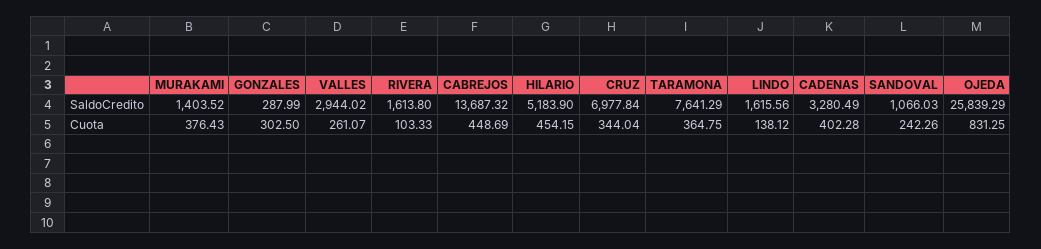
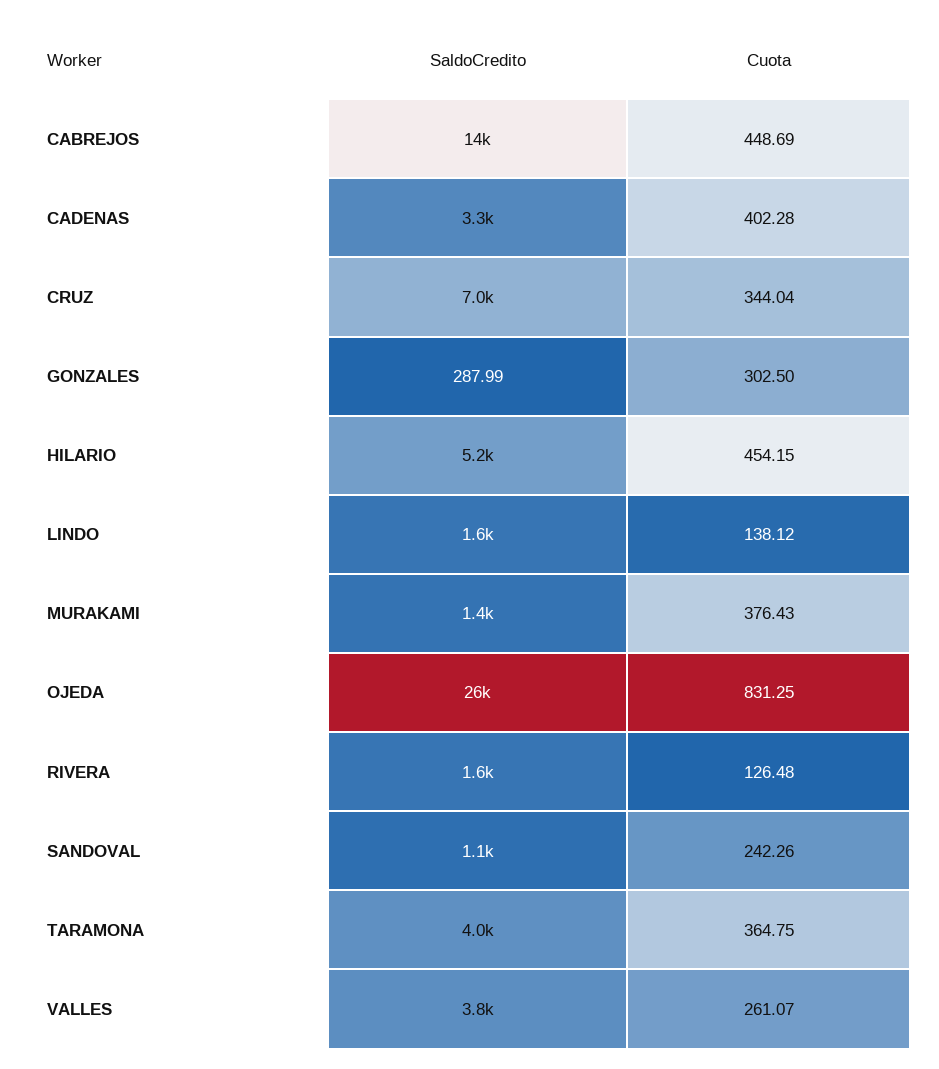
  {
    "MURAKAMI": {
      "SaldoCredito": 1403.52,
      "Cuota": 376.43
    },
    "GONZALES": {
      "SaldoCredito": 287.99,
      "Cuota": 302.5
    },
    "VALLES": {
-     "SaldoCredito": 2944.02,
+     "SaldoCredito": 3800,
      "Cuota": 261.07
    },
    "RIVERA": {
      "SaldoCredito": 1613.8,
-     "Cuota": 103.33
+     "Cuota": 126.48
    },
    "CABREJOS": {
      "SaldoCredito": 13687.32,
      "Cuota": 448.69
    },
    "HILARIO": {
      "SaldoCredito": 5183.9,
      "Cuota": 454.15
    },
    "CRUZ": {
      "SaldoCredito": 6977.84,
      "Cuota": 344.04
    },
    "TARAMONA": {
-     "SaldoCredito": 7641.29,
+     "SaldoCredito": 4000,
      "Cuota": 364.75
    },
    "LINDO": {
      "SaldoCredito": 1615.56,
      "Cuota": 138.12
    },
    "CADENAS": {
      "SaldoCredito": 3280.49,
      "Cuota": 402.28
    },
    "SANDOVAL": {
      "SaldoCredito": 1066.03,
      "Cuota": 242.26
    },
    "OJEDA": {
      "SaldoCredito": 25839.29,
      "Cuota": 831.25
    }
  }

